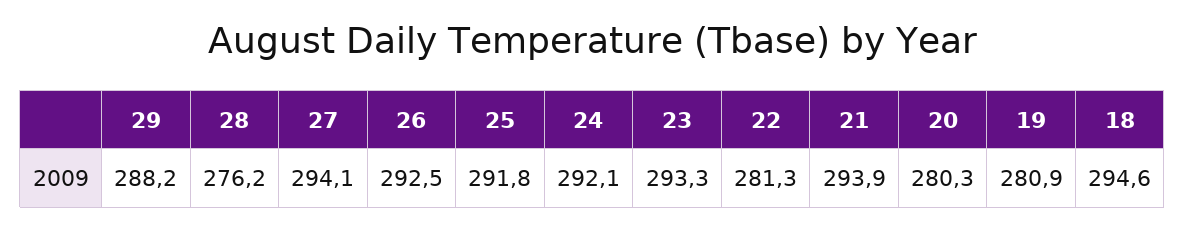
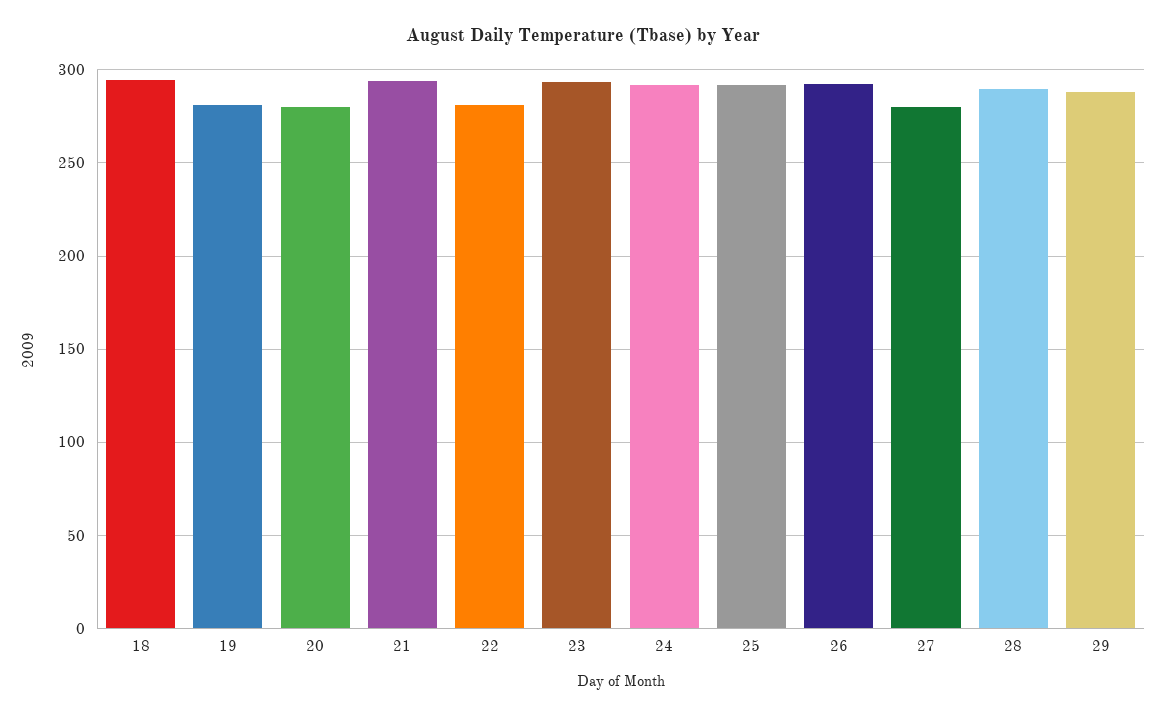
  {
    "29": 288.2,
-   "28": 276.2,
+   "28": 290,
-   "27": 294.1,
+   "27": 280,
    "26": 292.5,
    "25": 291.8,
    "24": 292.1,
    "23": 293.3,
    "22": 281.3,
    "21": 293.9,
    "20": 280.3,
    "19": 280.9,
    "18": 294.6
  }

